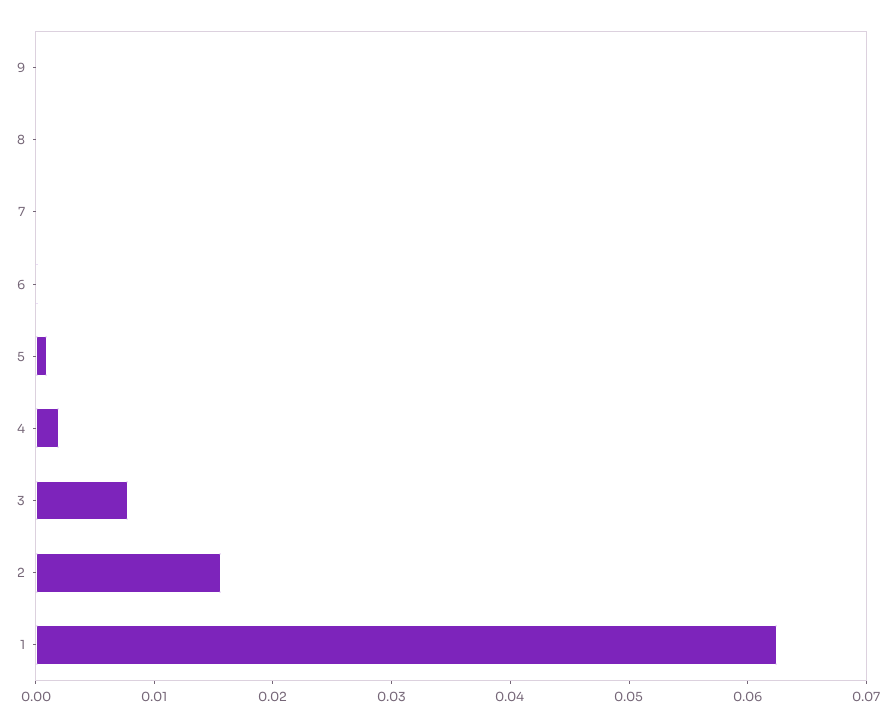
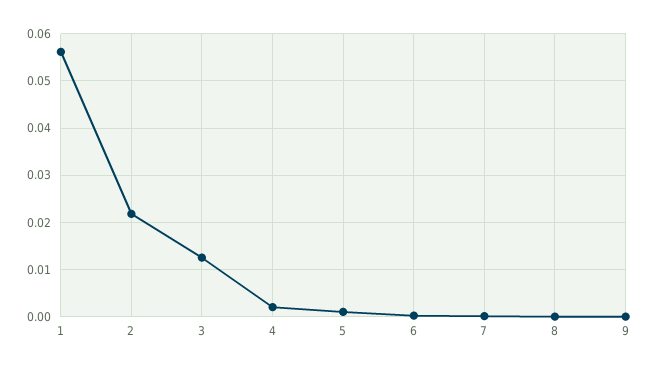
  {
    "9": 0,
    "8": 0,
    "7": 0,
    "6": 0,
    "5": 0.002,
    "4": 0.002,
-   "3": 0.008,
+   "3": 0.012,
-   "2": 0.016,
+   "2": 0.022,
-   "1": 0.062
+   "1": 0.056
  }

